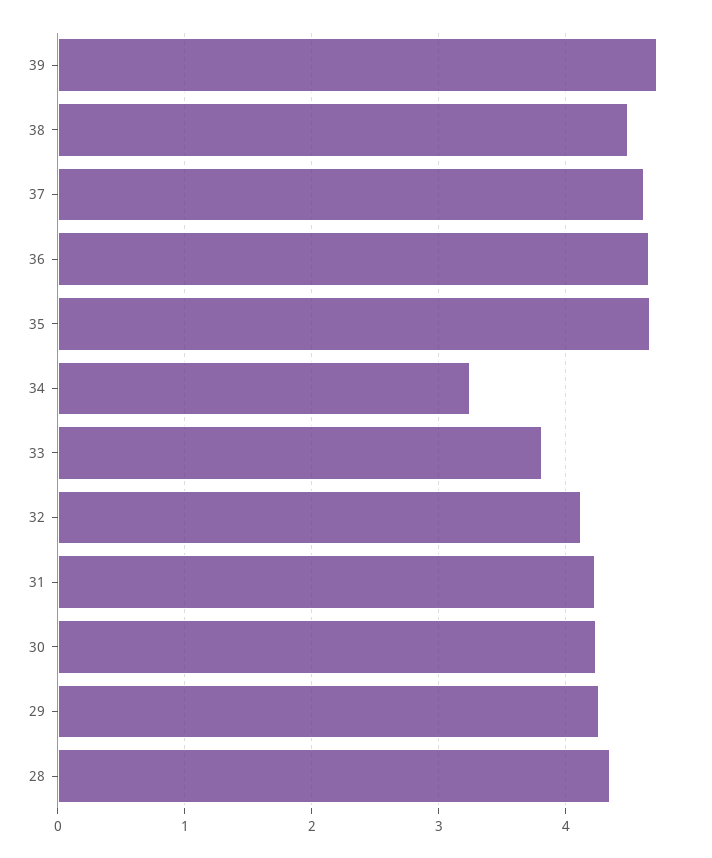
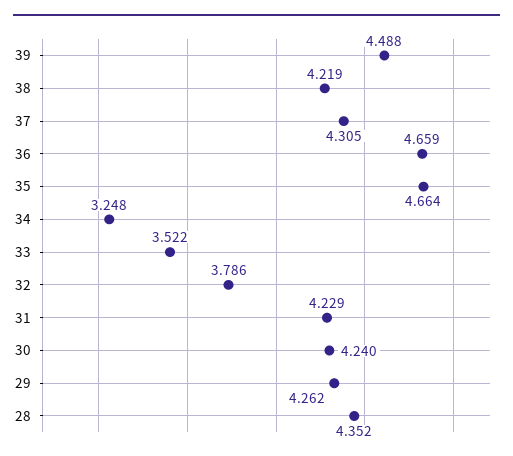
  {
-   "39": 4.7,
+   "39": 4.488,
-   "38": 4.5,
+   "38": 4.219,
-   "37": 4.6,
+   "37": 4.305,
    "36": 4.659,
    "35": 4.664,
    "34": 3.248,
-   "33": 3.8,
+   "33": 3.522,
-   "32": 4.1,
+   "32": 3.786,
    "31": 4.229,
    "30": 4.24,
    "29": 4.262,
    "28": 4.352
  }

